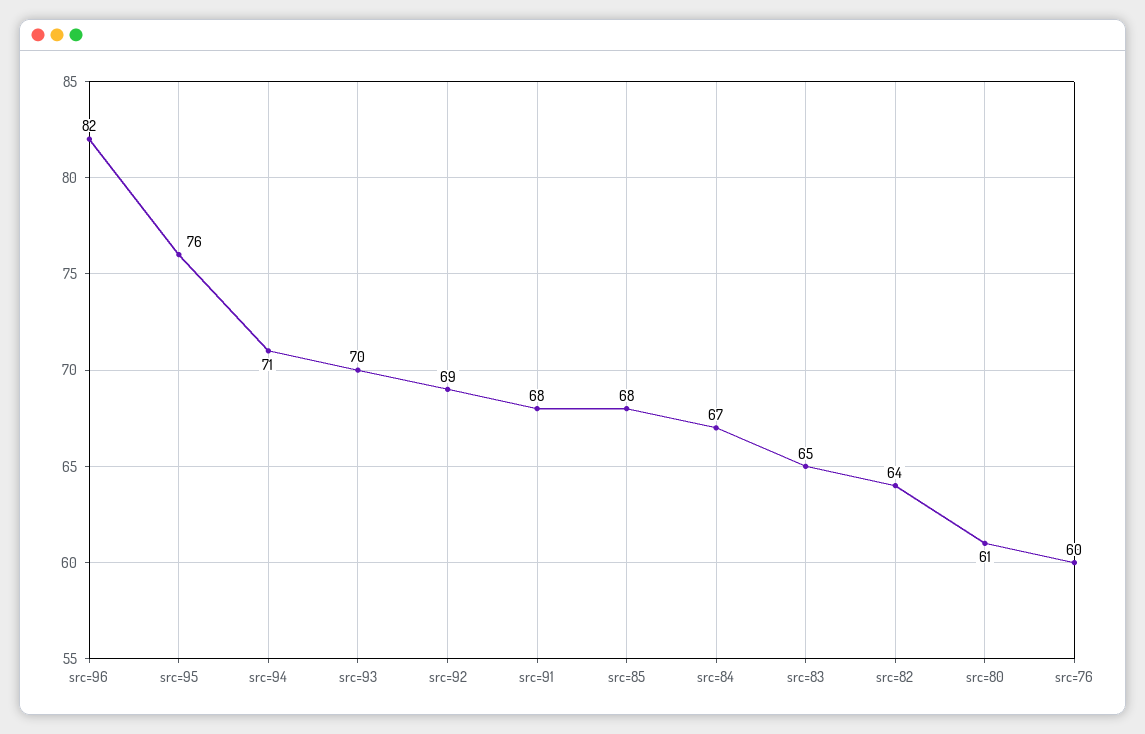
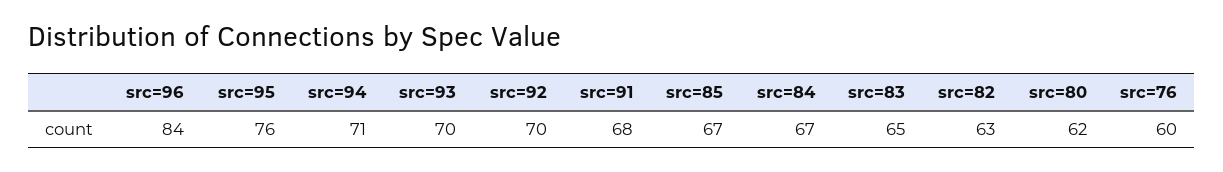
  {
-   "src=96": 82,
+   "src=96": 84,
    "src=95": 76,
    "src=94": 71,
    "src=93": 70,
-   "src=92": 69,
+   "src=92": 70,
    "src=91": 68,
-   "src=85": 68,
+   "src=85": 67,
    "src=84": 67,
    "src=83": 65,
-   "src=82": 64,
+   "src=82": 63,
-   "src=80": 61,
+   "src=80": 62,
    "src=76": 60
  }

